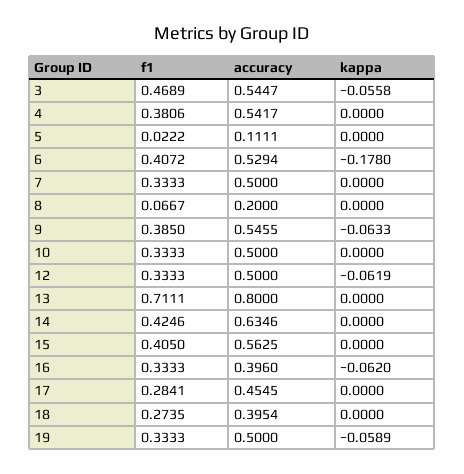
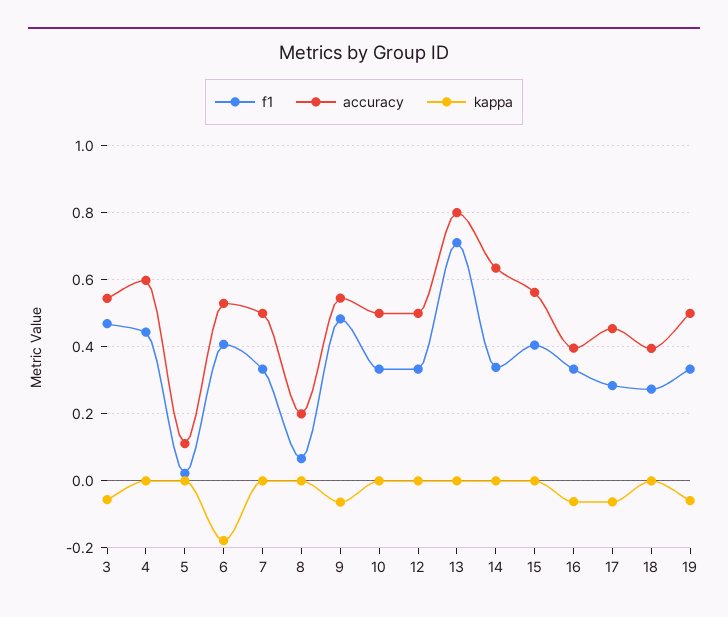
  {
    "f1": {
      "3": 0.4689,
-     "4": 0.3806,
+     "4": 0.44,
      "5": 0.0222,
      "6": 0.4072,
      "7": 0.3333,
      "8": 0.0667,
-     "9": 0.385,
+     "9": 0.48,
      "10": 0.3333,
      "12": 0.3333,
      "13": 0.7111,
-     "14": 0.4246,
+     "14": 0.34,
      "15": 0.405,
      "16": 0.3333,
      "17": 0.2841,
      "18": 0.2735,
      "19": 0.3333
    },
    "accuracy": {
      "3": 0.5447,
-     "4": 0.5417,
+     "4": 0.6,
      "5": 0.1111,
      "6": 0.5294,
      "7": 0.5,
      "8": 0.2,
      "9": 0.5455,
      "10": 0.5,
      "12": 0.5,
      "13": 0.8,
      "14": 0.6346,
      "15": 0.5625,
      "16": 0.396,
      "17": 0.4545,
      "18": 0.3954,
      "19": 0.5
    },
    "kappa": {
      "3": -0.0558,
      "4": 0,
      "5": 0,
      "6": -0.178,
      "7": 0,
      "8": 0,
      "9": -0.0633,
      "10": 0,
-     "12": -0.0619,
+     "12": 0,
      "13": 0,
      "14": 0,
      "15": 0,
      "16": -0.062,
-     "17": 0,
+     "17": -0.06,
      "18": 0,
      "19": -0.0589
    }
  }

